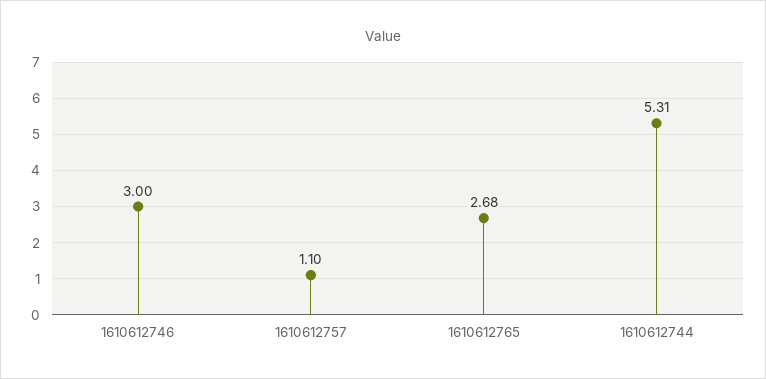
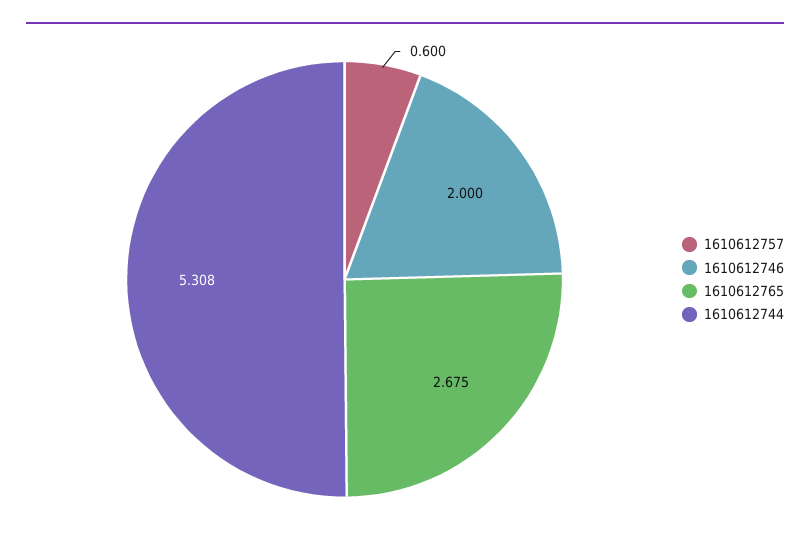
  {
-   "1610612746": 3,
+   "1610612746": 2,
-   "1610612757": 1.1,
+   "1610612757": 0.6,
    "1610612765": 2.675,
    "1610612744": 5.308
  }

